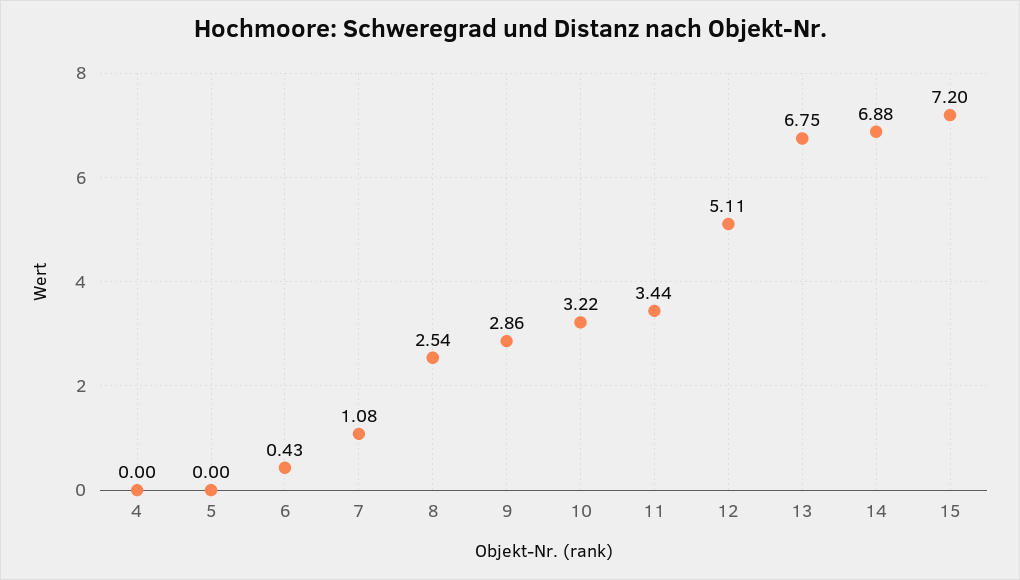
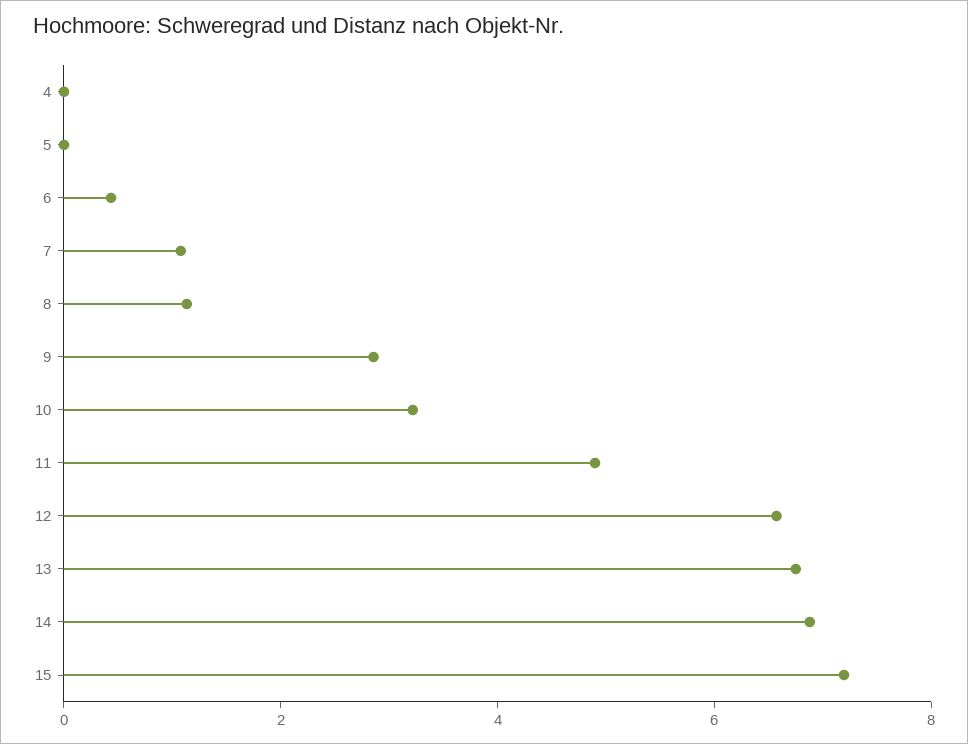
  {
    "4": 0,
    "5": 0,
    "6": 0.43,
    "7": 1.08,
-   "8": 2.54,
+   "8": 1,
    "9": 2.86,
    "10": 3.22,
-   "11": 3.44,
+   "11": 5,
-   "12": 5.11,
+   "12": 6.5,
    "13": 6.75,
    "14": 6.88,
    "15": 7.2
  }

